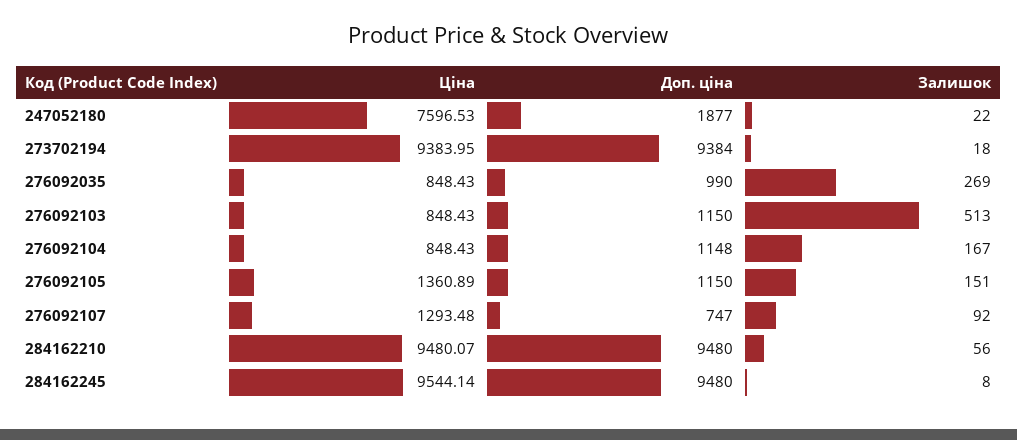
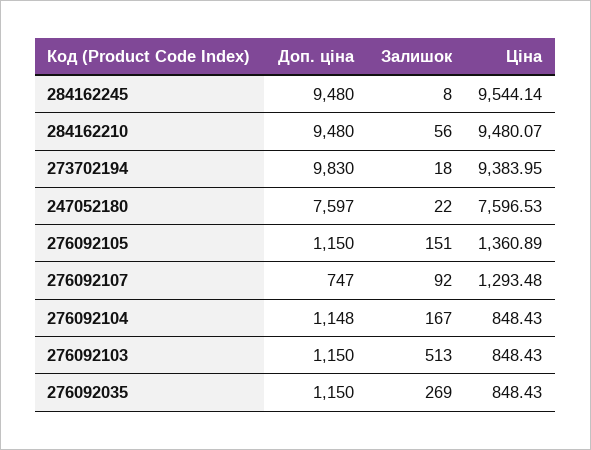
  {
    "Ціна": {
      "247052180": 7596.53,
      "273702194": 9383.95,
      "276092035": 848.43,
      "276092103": 848.43,
      "276092104": 848.43,
      "276092105": 1360.89,
      "276092107": 1293.48,
      "284162210": 9480.07,
      "284162245": 9544.14
    },
    "Доп. ціна": {
-     "247052180": 1877,
+     "247052180": 7597,
-     "273702194": 9384,
+     "273702194": 9830,
-     "276092035": 990,
+     "276092035": 1150,
      "276092103": 1150,
      "276092104": 1148,
      "276092105": 1150,
      "276092107": 747,
      "284162210": 9480,
      "284162245": 9480
    },
    "Залишок": {
      "247052180": 22,
      "273702194": 18,
      "276092035": 269,
      "276092103": 513,
      "276092104": 167,
      "276092105": 151,
      "276092107": 92,
      "284162210": 56,
      "284162245": 8
    }
  }

